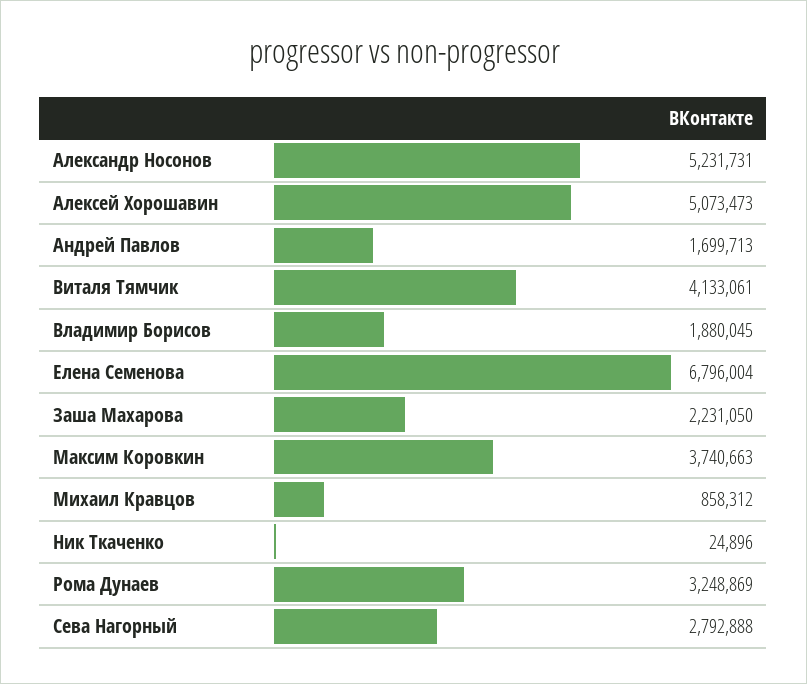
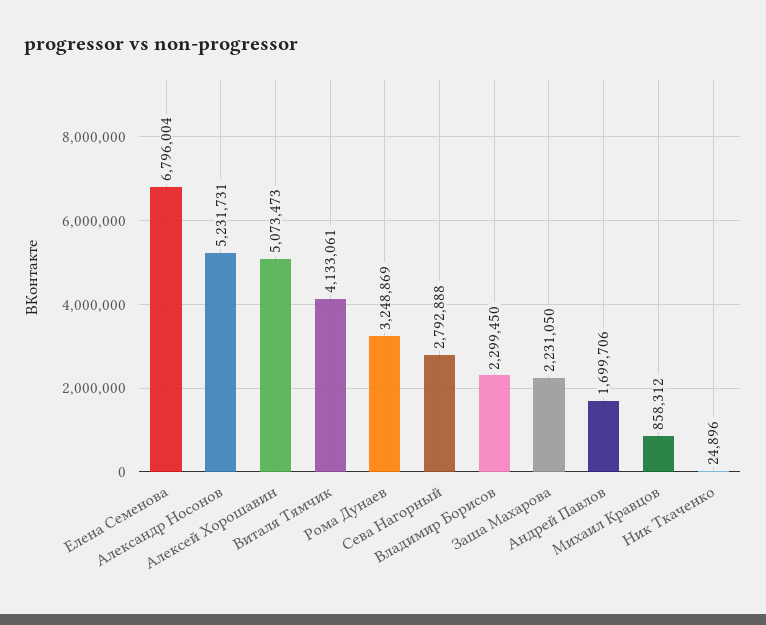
  {
    "Александр Носонов": 5231731,
    "Алексей Хорошавин": 5073473,
-   "Андрей Павлов": 1699713,
+   "Андрей Павлов": 1699706,
    "Виталя Тямчик": 4133061,
-   "Владимир Борисов": 1880045,
+   "Владимир Борисов": 2299450,
    "Елена Семенова": 6796004,
    "Заша Махарова": 2231050,
-   "Максим Коровкин": 3740663,
    "Михаил Кравцов": 858312,
    "Ник Ткаченко": 24896,
    "Рома Дунаев": 3248869,
    "Сева Нагорный": 2792888
  }

